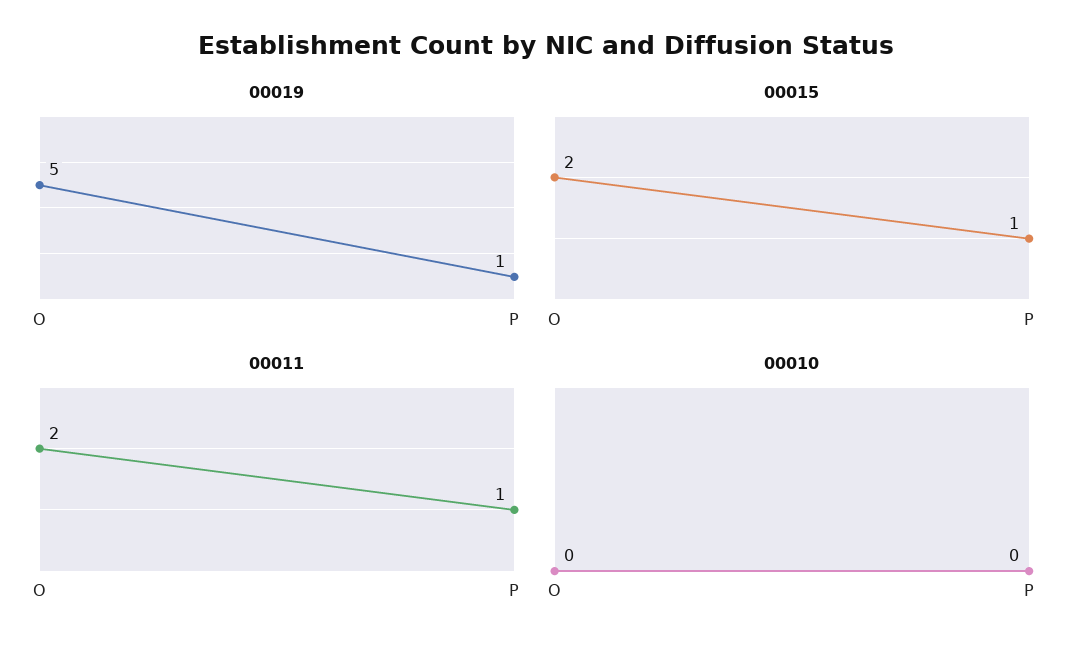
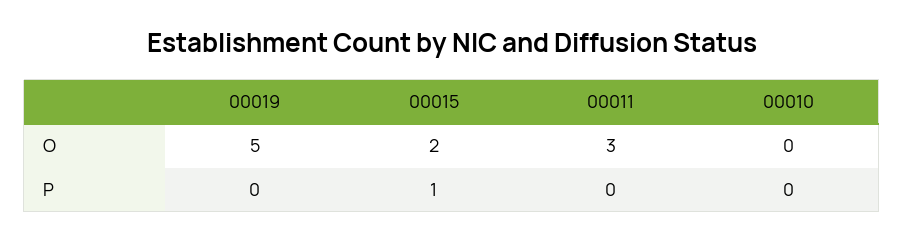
  {
    "00019": {
      "O": 5,
-     "P": 1
+     "P": 0
    },
    "00015": {
      "O": 2,
      "P": 1
    },
    "00011": {
-     "O": 2,
+     "O": 3,
-     "P": 1
+     "P": 0
    },
    "00010": {
      "O": 0,
      "P": 0
    }
  }

